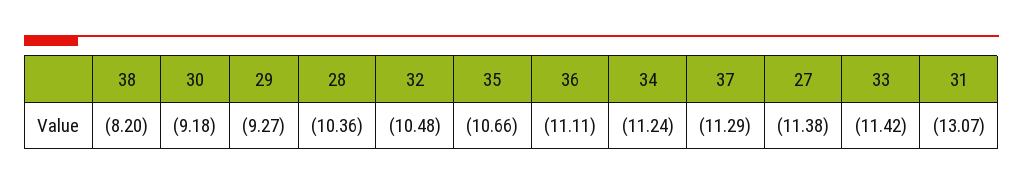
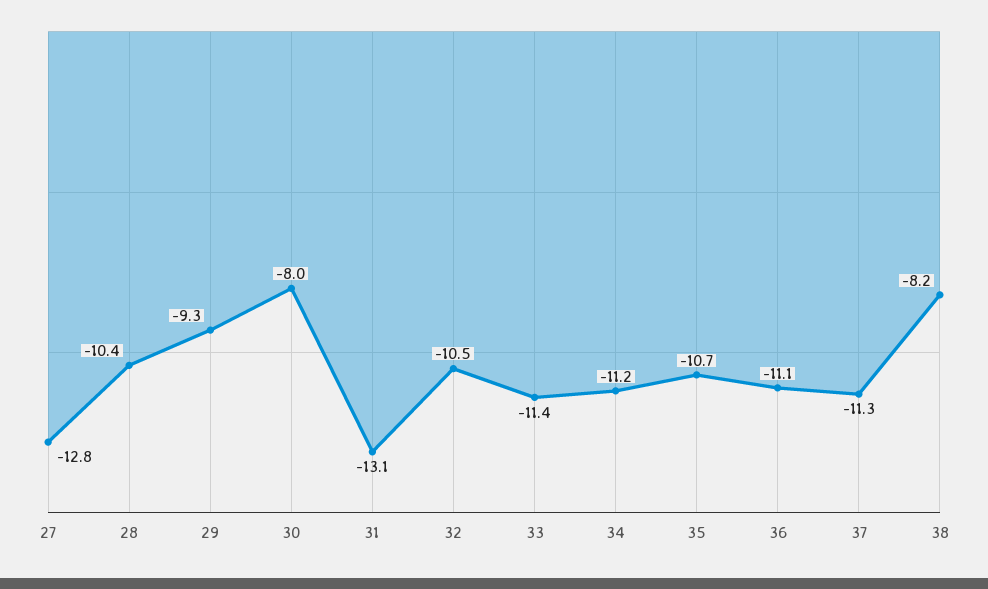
  {
    "38": -8.2,
-   "30": -9.18,
+   "30": -8,
    "29": -9.27,
    "28": -10.36,
    "32": -10.48,
    "35": -10.66,
    "36": -11.11,
    "34": -11.24,
    "37": -11.29,
-   "27": -11.38,
+   "27": -12.8,
    "33": -11.42,
    "31": -13.07
  }

